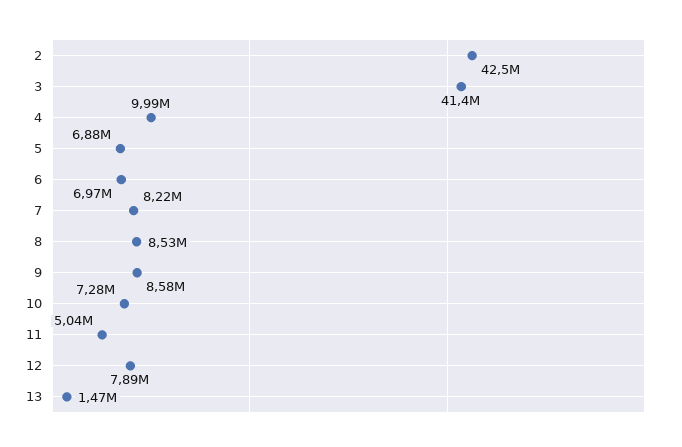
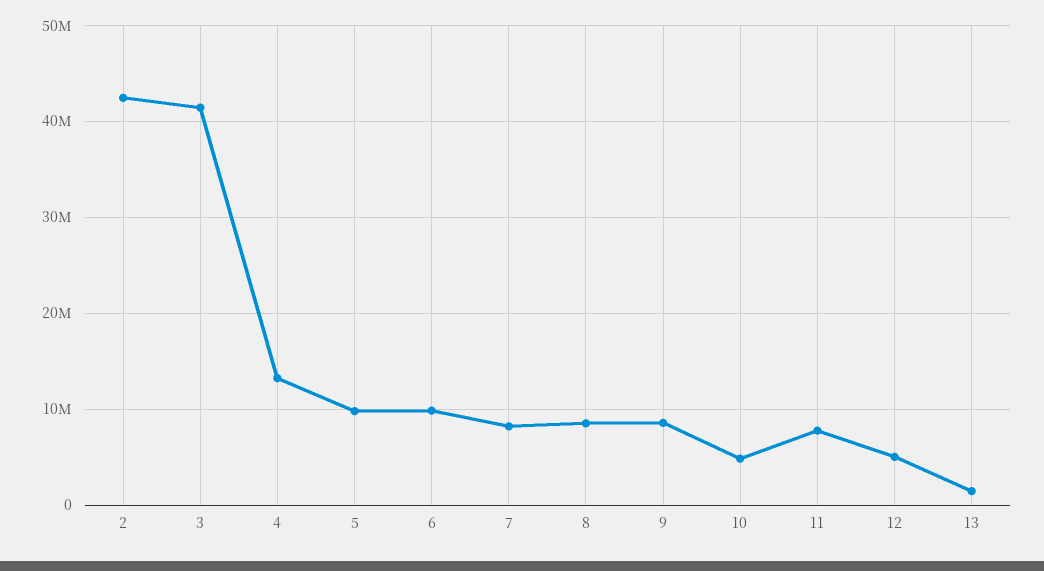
  {
    "2": 42500000,
    "3": 41400000,
-   "4": 9990000,
+   "4": 13000000,
-   "5": 6880000,
+   "5": 10000000,
-   "6": 6970000,
+   "6": 10000000,
    "7": 8220000,
    "8": 8530000,
    "9": 8580000,
-   "10": 7280000,
+   "10": 5000000,
-   "11": 5040000,
+   "11": 8000000,
-   "12": 7890000,
+   "12": 5000000,
    "13": 1470000
  }

